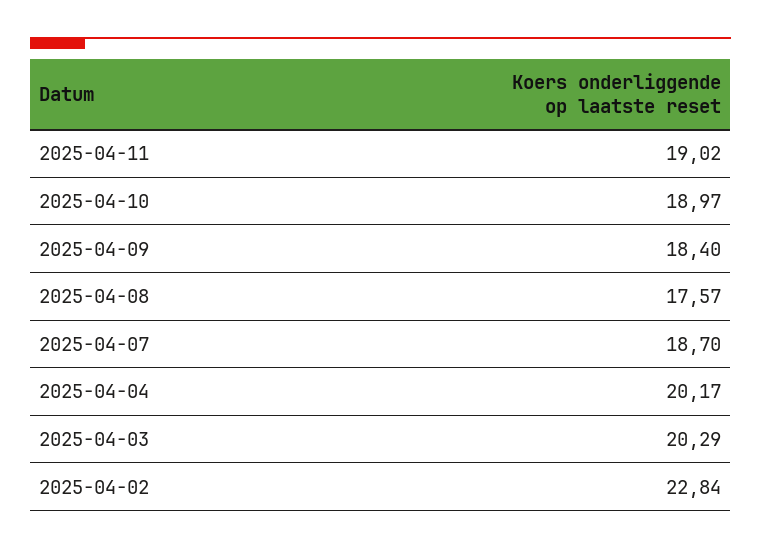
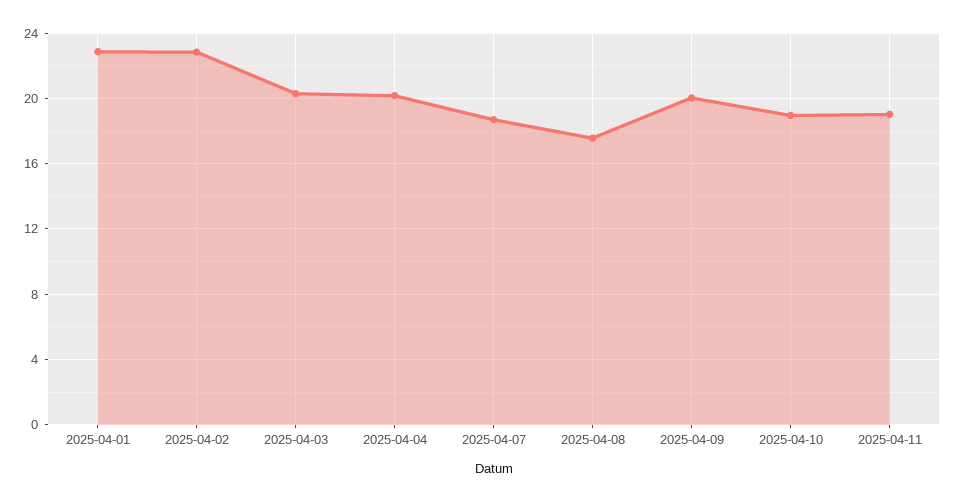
  {
    "2025-04-11": 19.02,
    "2025-04-10": 18.97,
-   "2025-04-09": 18.4,
+   "2025-04-09": 20,
    "2025-04-08": 17.57,
    "2025-04-07": 18.7,
    "2025-04-04": 20.17,
    "2025-04-03": 20.29,
-   "2025-04-02": 22.84
+   "2025-04-02": 22.84,
+   "2025-04-01": 23
  }

